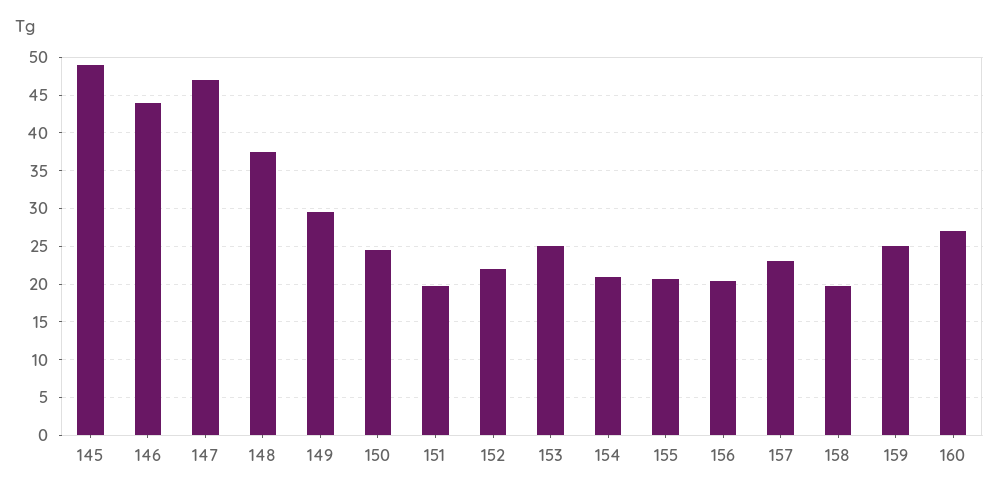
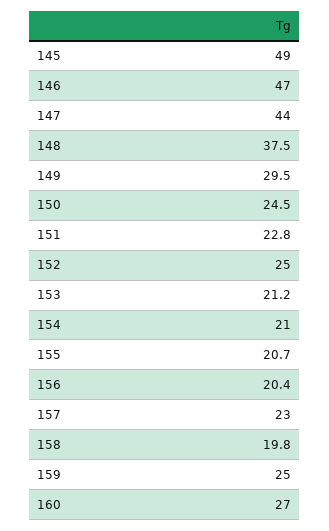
  {
    "145": 49,
-   "146": 44,
+   "146": 47,
-   "147": 47,
+   "147": 44,
    "148": 37.5,
    "149": 29.5,
    "150": 24.5,
-   "151": 20,
+   "151": 22.8,
-   "152": 22,
+   "152": 25,
-   "153": 25,
+   "153": 21.2,
    "154": 21,
    "155": 20.7,
    "156": 20.4,
    "157": 23,
    "158": 19.8,
    "159": 25,
    "160": 27
  }

